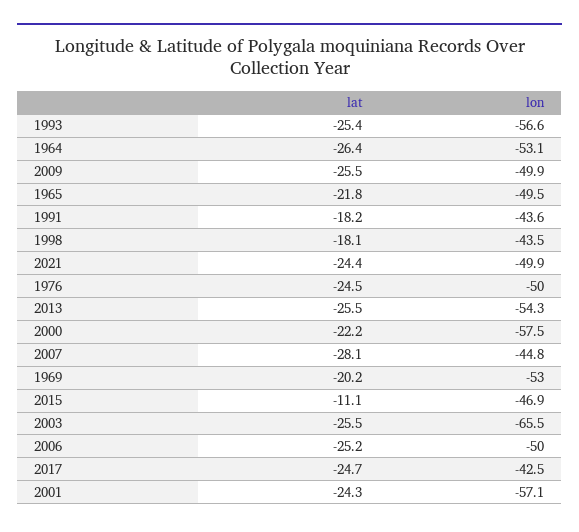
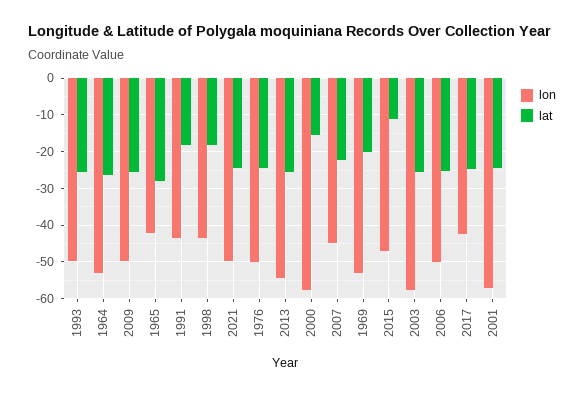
  {
    "lat": {
      "1993": -25.4,
      "1964": -26.4,
      "2009": -25.5,
-     "1965": -21.8,
+     "1965": -28,
      "1991": -18.2,
      "1998": -18.1,
      "2021": -24.4,
      "1976": -24.5,
      "2013": -25.5,
-     "2000": -22.2,
+     "2000": -16,
-     "2007": -28.1,
+     "2007": -22,
      "1969": -20.2,
      "2015": -11.1,
      "2003": -25.5,
      "2006": -25.2,
      "2017": -24.7,
      "2001": -24.3
    },
    "lon": {
-     "1993": -56.6,
+     "1993": -50,
      "1964": -53.1,
      "2009": -49.9,
-     "1965": -49.5,
+     "1965": -42,
      "1991": -43.6,
      "1998": -43.5,
      "2021": -49.9,
      "1976": -50,
      "2013": -54.3,
      "2000": -57.5,
      "2007": -44.8,
      "1969": -53,
      "2015": -46.9,
-     "2003": -65.5,
+     "2003": -58,
      "2006": -50,
      "2017": -42.5,
      "2001": -57.1
    }
  }

